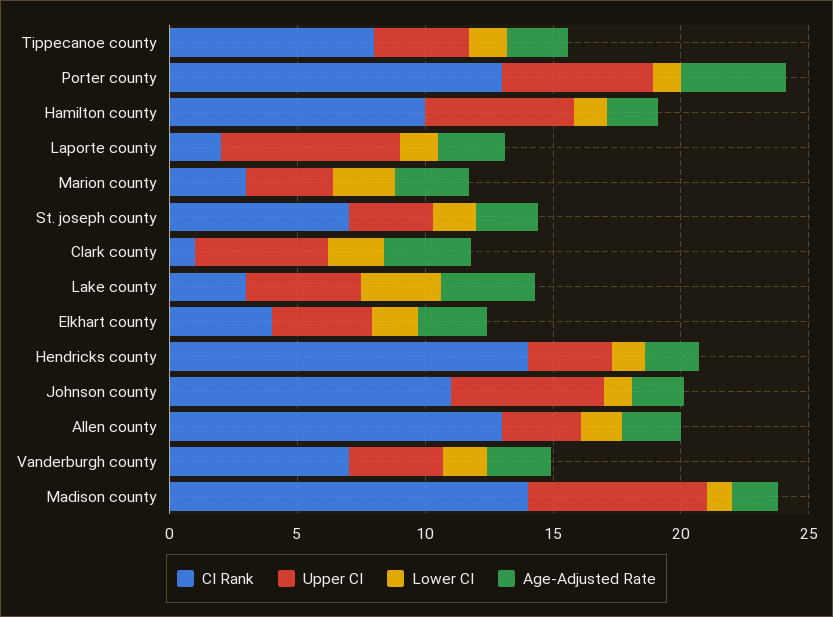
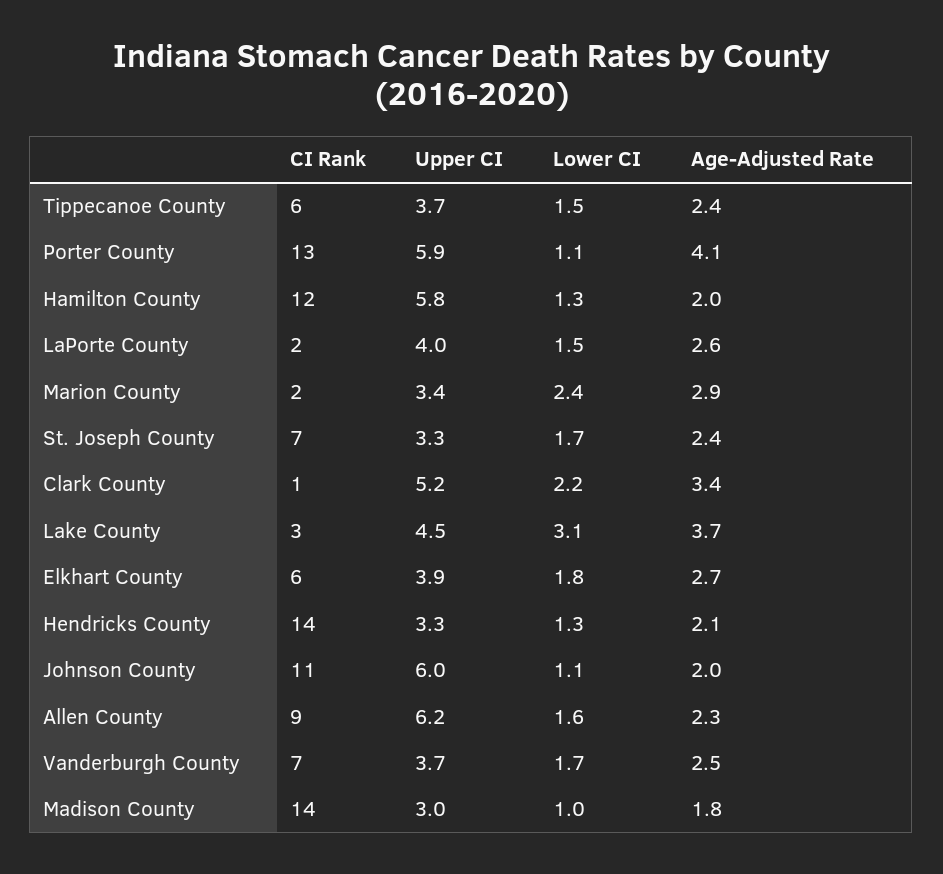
  {
    "CI Rank": {
-     "Tippecanoe county": 8,
+     "Tippecanoe county": 6,
      "Porter county": 13,
-     "Hamilton county": 10,
+     "Hamilton county": 12,
      "Laporte county": 2,
-     "Marion county": 3,
+     "Marion county": 2,
      "St. joseph county": 7,
      "Clark county": 1,
      "Lake county": 3,
-     "Elkhart county": 4,
+     "Elkhart county": 6,
      "Hendricks county": 14,
      "Johnson county": 11,
-     "Allen county": 13,
+     "Allen county": 9,
      "Vanderburgh county": 7,
      "Madison county": 14
    },
    "Upper CI": {
      "Tippecanoe county": 3.7,
      "Porter county": 5.9,
      "Hamilton county": 5.8,
-     "Laporte county": 7,
+     "Laporte county": 4,
      "Marion county": 3.4,
      "St. joseph county": 3.3,
      "Clark county": 5.2,
      "Lake county": 4.5,
      "Elkhart county": 3.9,
      "Hendricks county": 3.3,
      "Johnson county": 6,
-     "Allen county": 3,
+     "Allen county": 6.2,
      "Vanderburgh county": 3.7,
-     "Madison county": 7
+     "Madison county": 3
    },
    "Lower CI": {
      "Tippecanoe county": 1.5,
      "Porter county": 1.1,
      "Hamilton county": 1.3,
      "Laporte county": 1.5,
      "Marion county": 2.4,
      "St. joseph county": 1.7,
      "Clark county": 2.2,
      "Lake county": 3.1,
      "Elkhart county": 1.8,
      "Hendricks county": 1.3,
      "Johnson county": 1.1,
      "Allen county": 1.6,
      "Vanderburgh county": 1.7,
      "Madison county": 1
    },
    "Age-Adjusted Rate": {
      "Tippecanoe county": 2.4,
      "Porter county": 4.1,
      "Hamilton county": 2,
      "Laporte county": 2.6,
      "Marion county": 2.9,
      "St. joseph county": 2.4,
      "Clark county": 3.4,
      "Lake county": 3.7,
      "Elkhart county": 2.7,
      "Hendricks county": 2.1,
      "Johnson county": 2,
      "Allen county": 2.3,
      "Vanderburgh county": 2.5,
      "Madison county": 1.8
    }
  }

